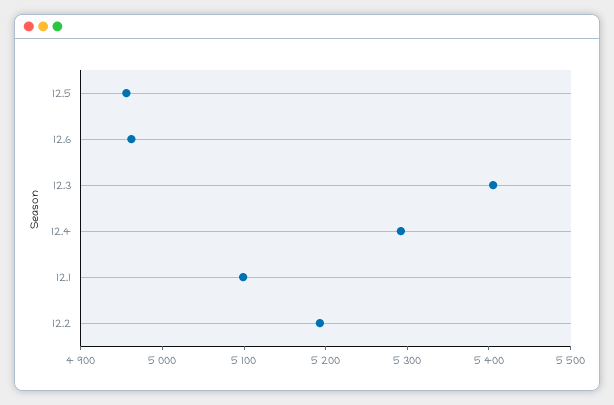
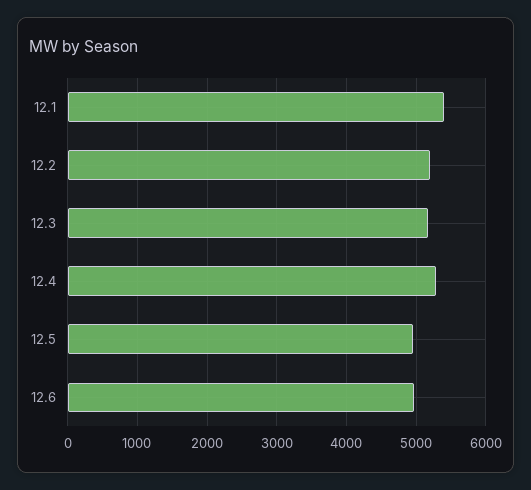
  {
    "12.5": 4960,
    "12.6": 4960,
-   "12.3": 5400,
+   "12.3": 5200,
    "12.4": 5300,
-   "12.1": 5100,
+   "12.1": 5400,
    "12.2": 5200
  }

